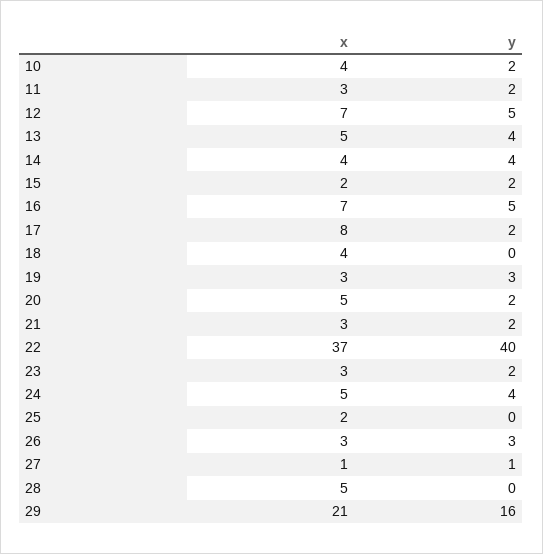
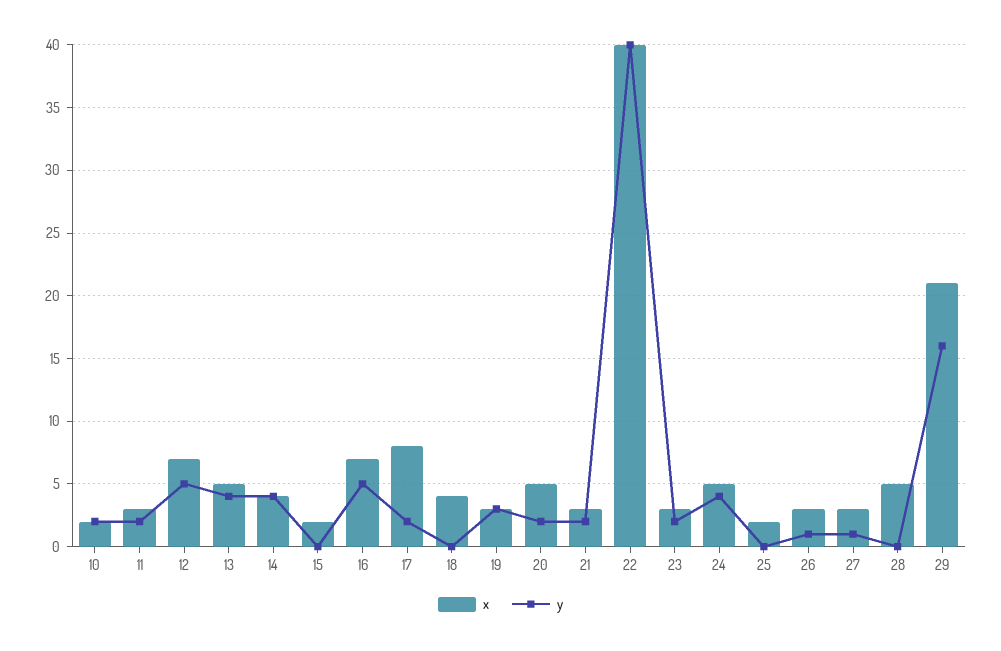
  {
    "x": {
-     "10": 4,
+     "10": 2,
      "11": 3,
      "12": 7,
      "13": 5,
      "14": 4,
      "15": 2,
      "16": 7,
      "17": 8,
      "18": 4,
      "19": 3,
      "20": 5,
      "21": 3,
-     "22": 37,
+     "22": 40,
      "23": 3,
      "24": 5,
      "25": 2,
      "26": 3,
-     "27": 1,
+     "27": 3,
      "28": 5,
      "29": 21
    },
    "y": {
      "10": 2,
      "11": 2,
      "12": 5,
      "13": 4,
      "14": 4,
-     "15": 2,
+     "15": 0,
      "16": 5,
      "17": 2,
      "18": 0,
      "19": 3,
      "20": 2,
      "21": 2,
      "22": 40,
      "23": 2,
      "24": 4,
      "25": 0,
-     "26": 3,
+     "26": 1,
      "27": 1,
      "28": 0,
      "29": 16
    }
  }

